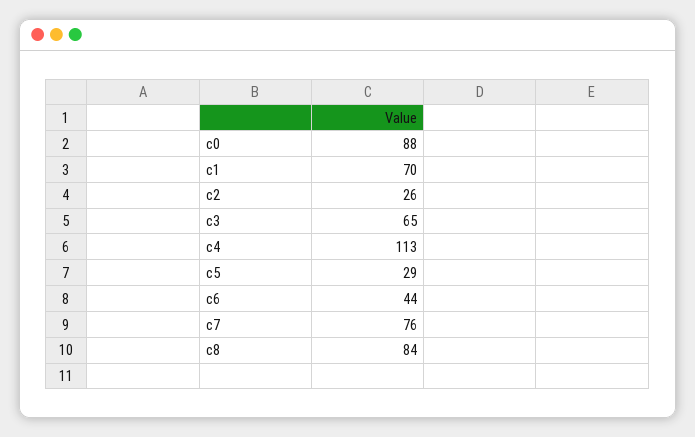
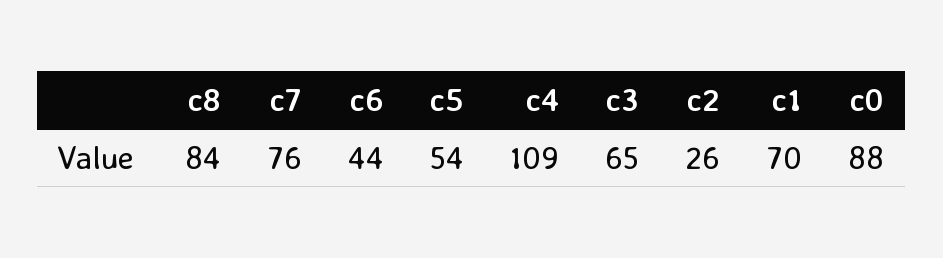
  {
    "c0": 88,
    "c1": 70,
    "c2": 26,
    "c3": 65,
-   "c4": 113,
+   "c4": 109,
-   "c5": 29,
+   "c5": 54,
    "c6": 44,
    "c7": 76,
    "c8": 84
  }

